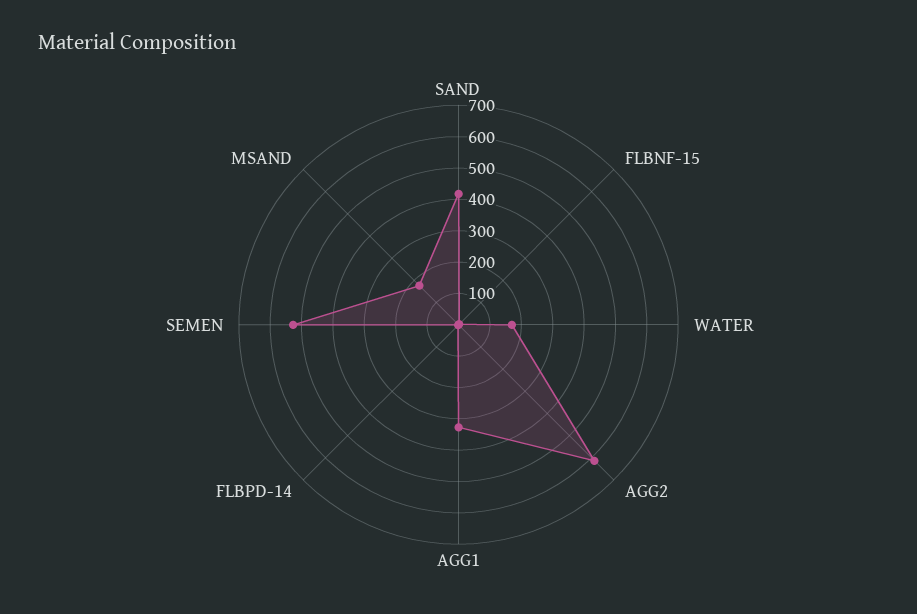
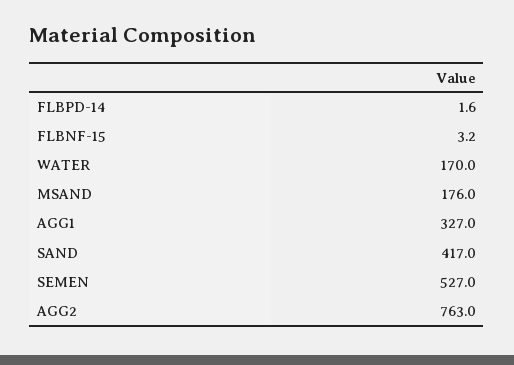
  {
    "SAND": 417,
    "FLBNF-15": 3.2,
    "WATER": 170,
-   "AGG2": 600,
+   "AGG2": 763,
    "AGG1": 327,
    "FLBPD-14": 1.6,
    "SEMEN": 527,
    "MSAND": 176
  }

